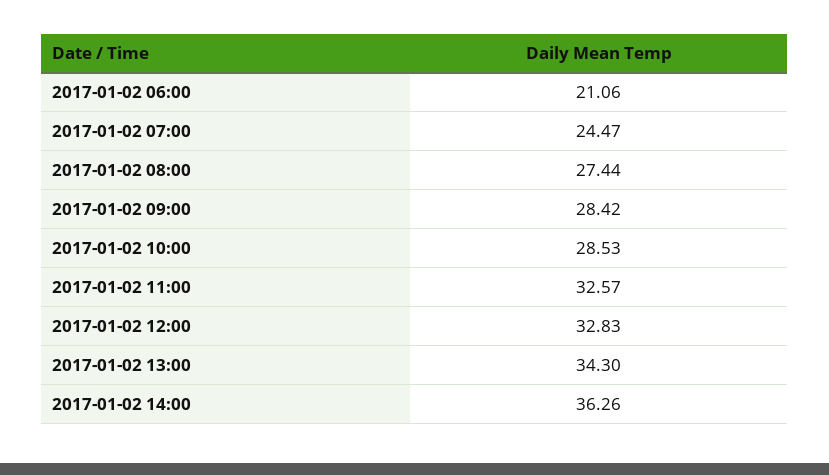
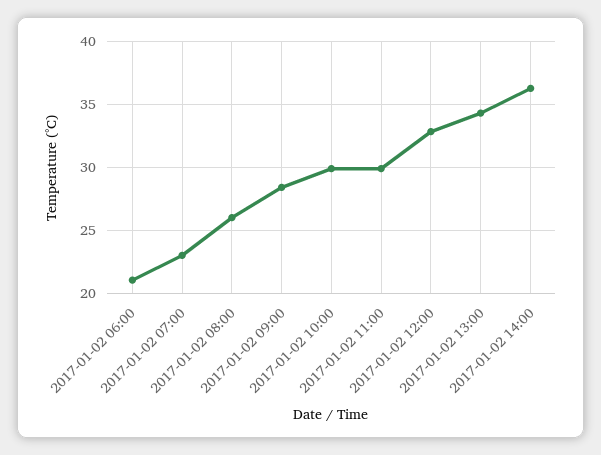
  {
    "2017-01-02 06:00": 21.06,
-   "2017-01-02 07:00": 24.47,
+   "2017-01-02 07:00": 23,
-   "2017-01-02 08:00": 27.44,
+   "2017-01-02 08:00": 26,
    "2017-01-02 09:00": 28.42,
-   "2017-01-02 10:00": 28.53,
+   "2017-01-02 10:00": 30,
-   "2017-01-02 11:00": 32.57,
+   "2017-01-02 11:00": 30,
    "2017-01-02 12:00": 32.83,
    "2017-01-02 13:00": 34.3,
    "2017-01-02 14:00": 36.26
  }

